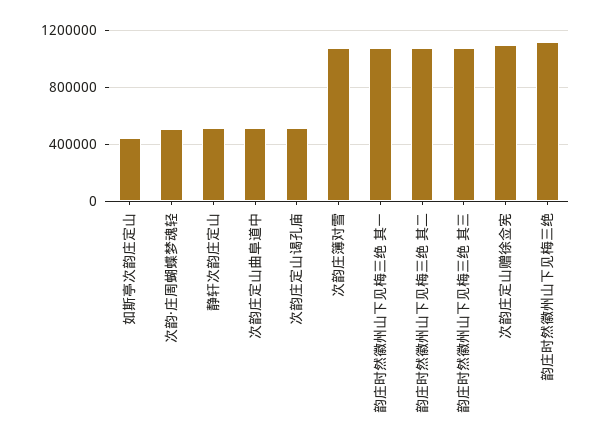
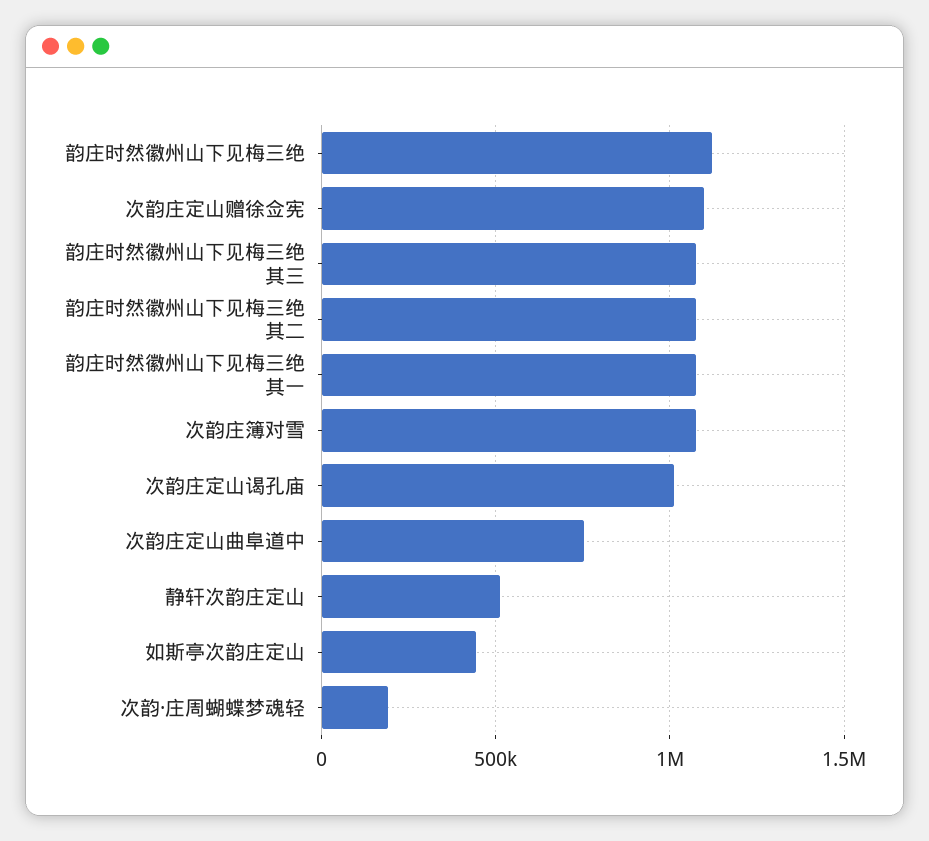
  {
    "如斯亭次韵庄定山": 450000,
-   "次韵·庄周蝴蝶梦魂轻": 500000,
+   "次韵·庄周蝴蝶梦魂轻": 200000,
    "静轩次韵庄定山": 500000,
-   "次韵庄定山曲阜道中": 500000,
+   "次韵庄定山曲阜道中": 750000,
-   "次韵庄定山谒孔庙": 500000,
+   "次韵庄定山谒孔庙": 1000000,
    "次韵庄簿对雪": 1100000,
    "韵庄时然徽州山下见梅三绝 其一": 1100000,
    "韵庄时然徽州山下见梅三绝 其二": 1100000,
    "韵庄时然徽州山下见梅三绝 其三": 1100000,
    "次韵庄定山赠徐佥宪": 1100000,
    "韵庄时然徽州山下见梅三绝": 1100000
  }

